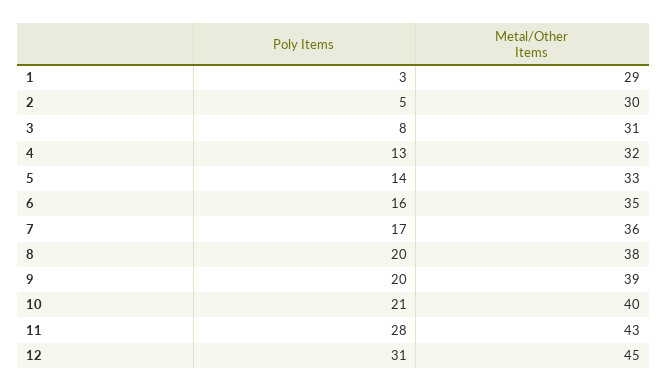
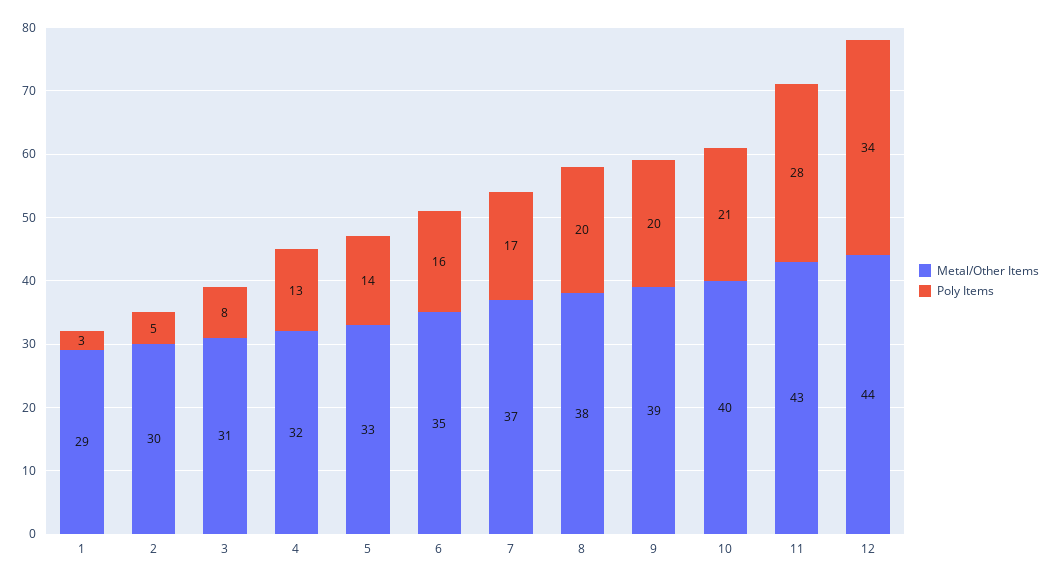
  {
    "Poly Items": {
      "1": 3,
      "2": 5,
      "3": 8,
      "4": 13,
      "5": 14,
      "6": 16,
      "7": 17,
      "8": 20,
      "9": 20,
      "10": 21,
      "11": 28,
-     "12": 31
+     "12": 34
    },
    "Metal/Other Items": {
      "1": 29,
      "2": 30,
      "3": 31,
      "4": 32,
      "5": 33,
      "6": 35,
-     "7": 36,
+     "7": 37,
      "8": 38,
      "9": 39,
      "10": 40,
      "11": 43,
-     "12": 45
+     "12": 44
    }
  }

